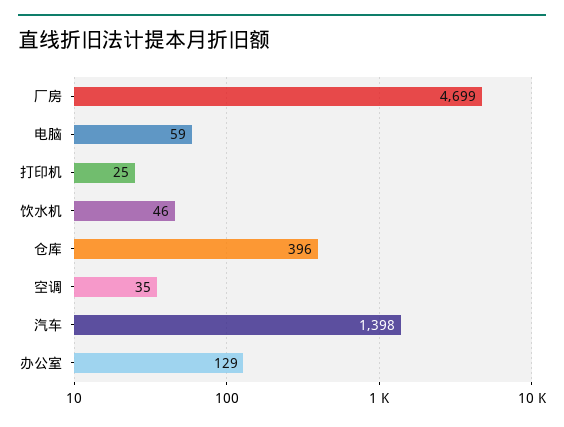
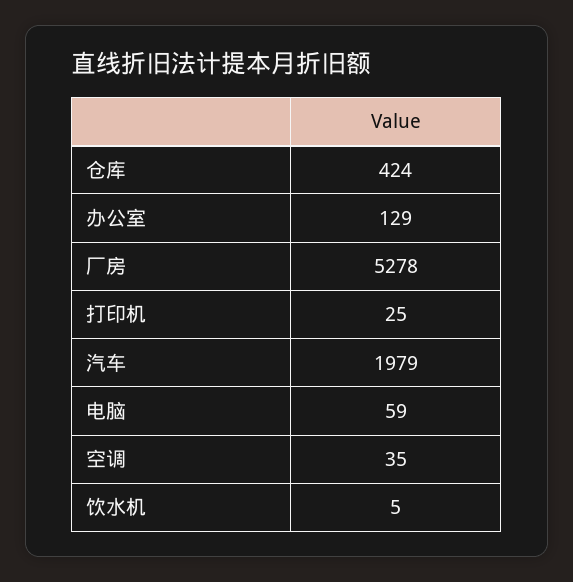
  {
-   "厂房": 4699,
+   "厂房": 5278,
    "电脑": 59,
    "打印机": 25,
-   "饮水机": 46,
+   "饮水机": 5,
-   "仓库": 396,
+   "仓库": 424,
    "空调": 35,
-   "汽车": 1398,
+   "汽车": 1979,
    "办公室": 129
  }

